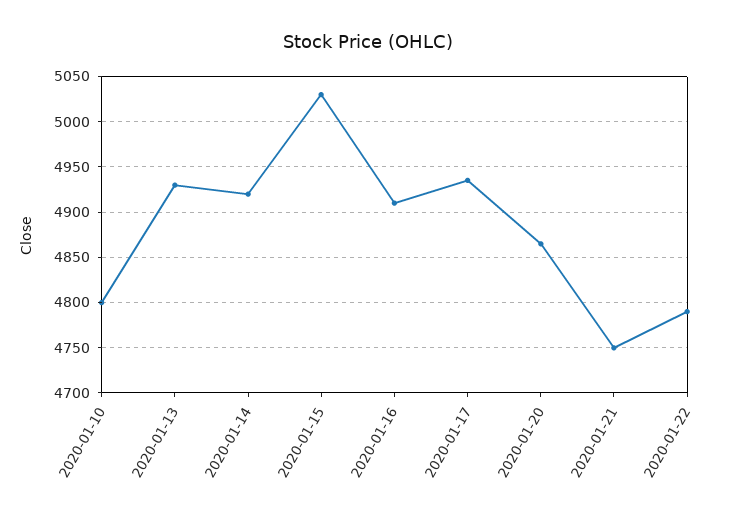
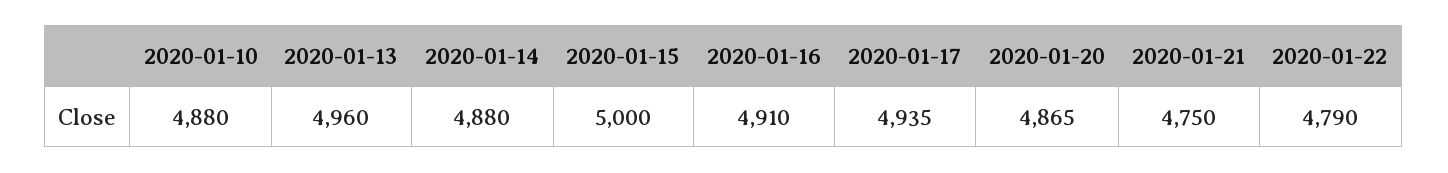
  {
-   "2020-01-10": 4800,
+   "2020-01-10": 4880,
-   "2020-01-13": 4930,
+   "2020-01-13": 4960,
-   "2020-01-14": 4920,
+   "2020-01-14": 4880,
-   "2020-01-15": 5030,
+   "2020-01-15": 5000,
    "2020-01-16": 4910,
    "2020-01-17": 4935,
    "2020-01-20": 4865,
    "2020-01-21": 4750,
    "2020-01-22": 4790
  }

